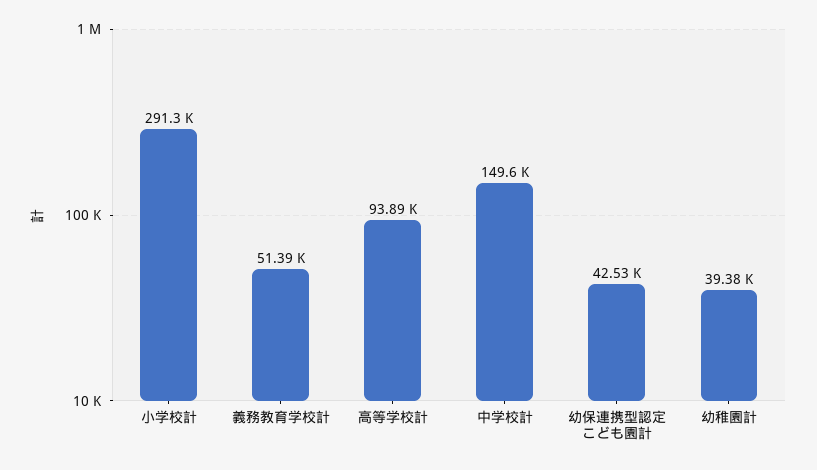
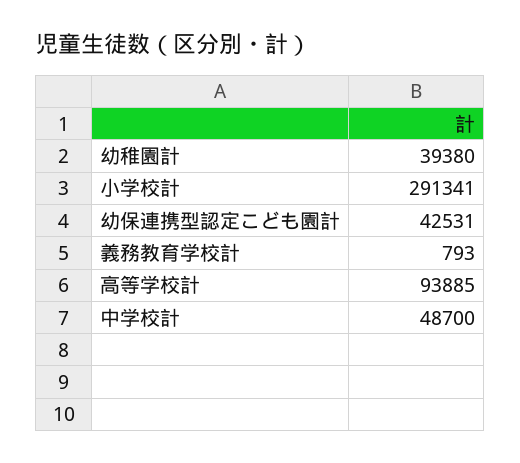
  {
    "小学校計": 291341,
-   "義務教育学校計": 51390,
+   "義務教育学校計": 793,
    "高等学校計": 93885,
-   "中学校計": 149600,
+   "中学校計": 48700,
    "幼保連携型認定こども園計": 42531,
    "幼稚園計": 39380
  }

